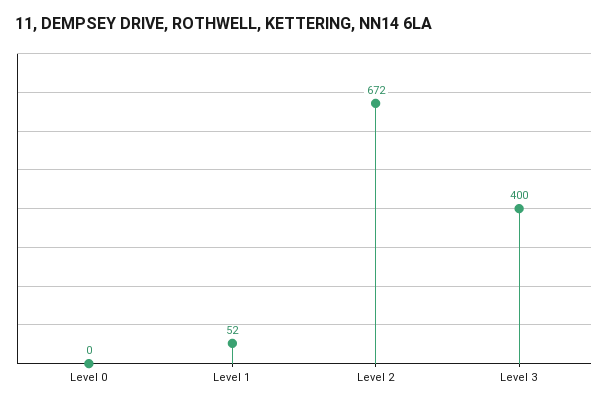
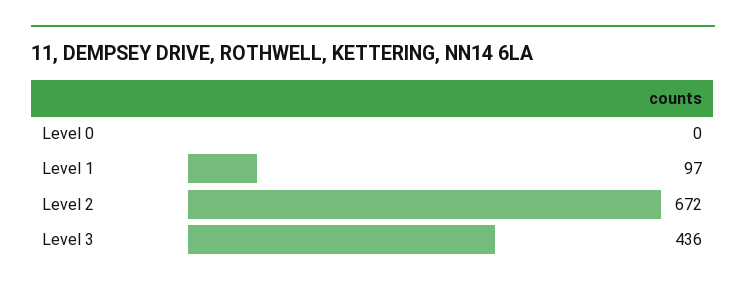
  {
    "Level 0": 0,
-   "Level 1": 52,
+   "Level 1": 97,
    "Level 2": 672,
-   "Level 3": 400
+   "Level 3": 436
  }

